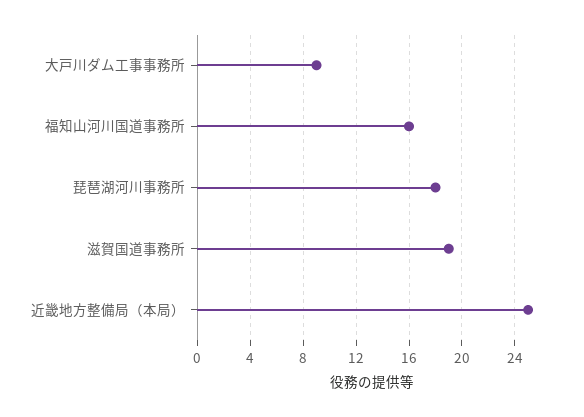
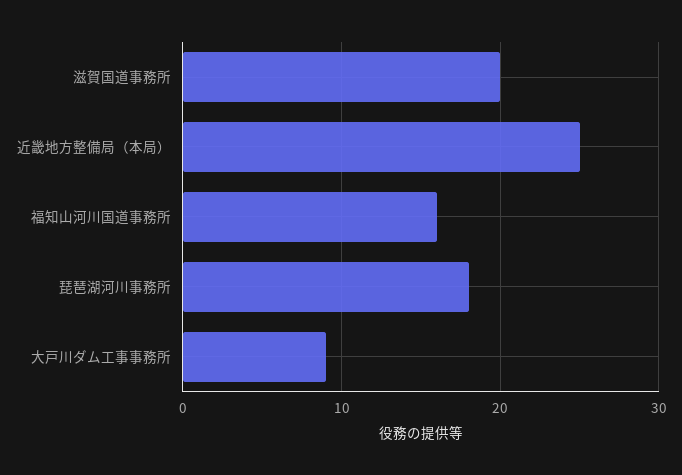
  {
    "大戸川ダム工事事務所": 9,
    "福知山河川国道事務所": 16,
    "琵琶湖河川事務所": 18,
-   "滋賀国道事務所": 19,
+   "滋賀国道事務所": 20,
    "近畿地方整備局（本局）": 25
  }

